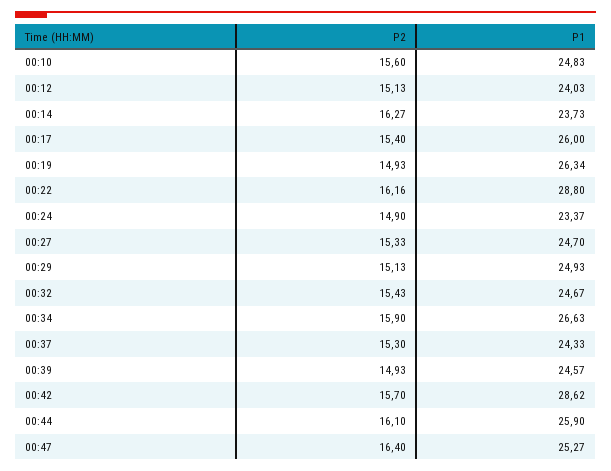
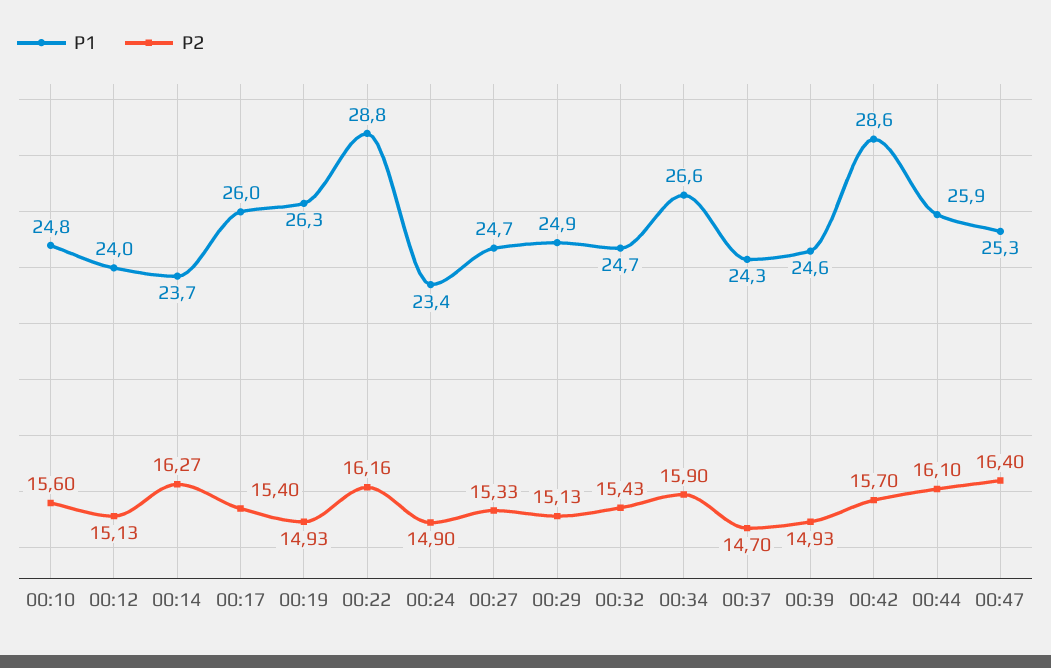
  {
    "P2": {
      "00:10": 15.6,
      "00:12": 15.13,
      "00:14": 16.27,
      "00:17": 15.4,
      "00:19": 14.93,
      "00:22": 16.16,
      "00:24": 14.9,
      "00:27": 15.33,
      "00:29": 15.13,
      "00:32": 15.43,
      "00:34": 15.9,
-     "00:37": 15.3,
+     "00:37": 14.7,
      "00:39": 14.93,
      "00:42": 15.7,
      "00:44": 16.1,
      "00:47": 16.4
    },
    "P1": {
      "00:10": 24.83,
      "00:12": 24.03,
      "00:14": 23.73,
      "00:17": 26,
      "00:19": 26.34,
      "00:22": 28.8,
      "00:24": 23.37,
      "00:27": 24.7,
      "00:29": 24.93,
      "00:32": 24.67,
      "00:34": 26.63,
      "00:37": 24.33,
      "00:39": 24.57,
      "00:42": 28.62,
      "00:44": 25.9,
      "00:47": 25.27
    }
  }

